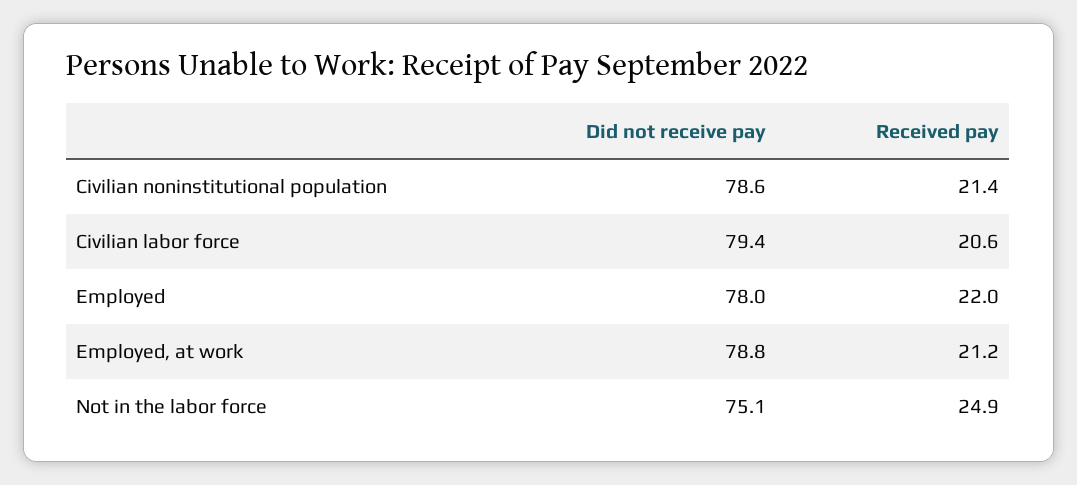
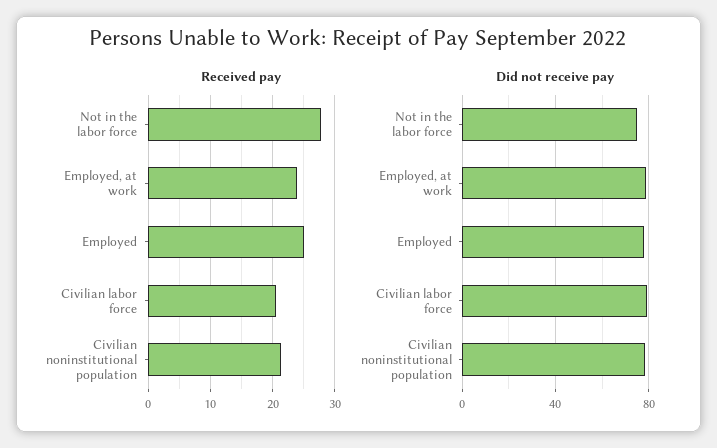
  {
    "Did not receive pay": {
      "Civilian noninstitutional population": 78.6,
      "Civilian labor force": 79.4,
      "Employed": 78,
      "Employed, at work": 78.8,
      "Not in the labor force": 75.1
    },
    "Received pay": {
      "Civilian noninstitutional population": 21.4,
      "Civilian labor force": 20.6,
-     "Employed": 22,
+     "Employed": 25,
-     "Employed, at work": 21.2,
+     "Employed, at work": 24,
-     "Not in the labor force": 24.9
+     "Not in the labor force": 28
    }
  }

